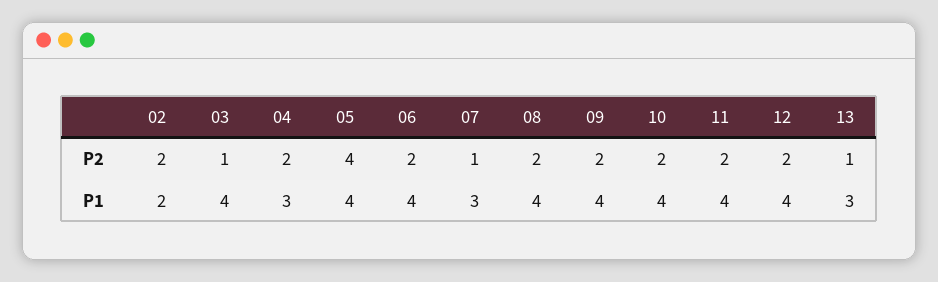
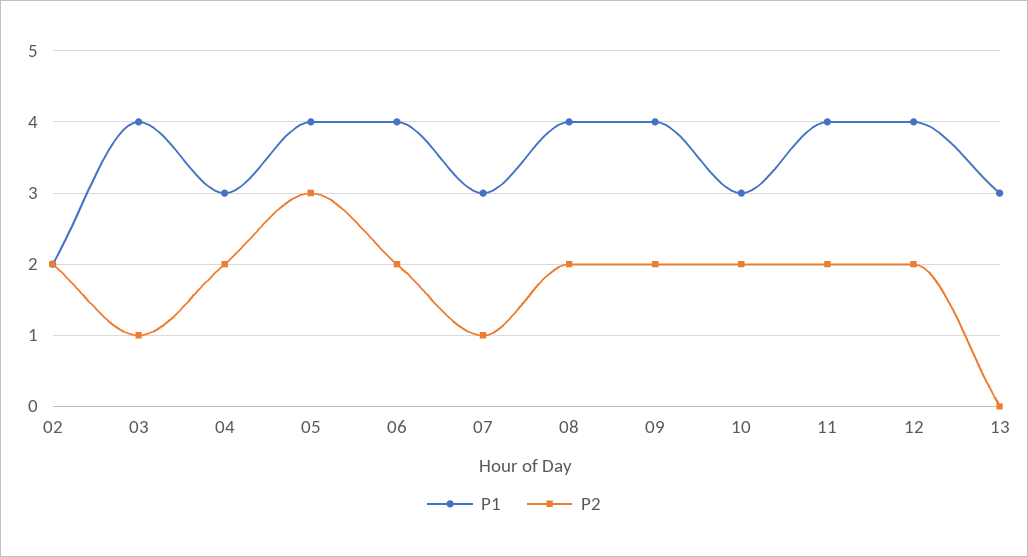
  {
    "P2": {
      "02": 2,
      "03": 1,
      "04": 2,
-     "05": 4,
+     "05": 3,
      "06": 2,
      "07": 1,
      "08": 2,
      "09": 2,
      "10": 2,
      "11": 2,
      "12": 2,
-     "13": 1
+     "13": 0
    },
    "P1": {
      "02": 2,
      "03": 4,
      "04": 3,
      "05": 4,
      "06": 4,
      "07": 3,
      "08": 4,
      "09": 4,
-     "10": 4,
+     "10": 3,
      "11": 4,
      "12": 4,
      "13": 3
    }
  }

